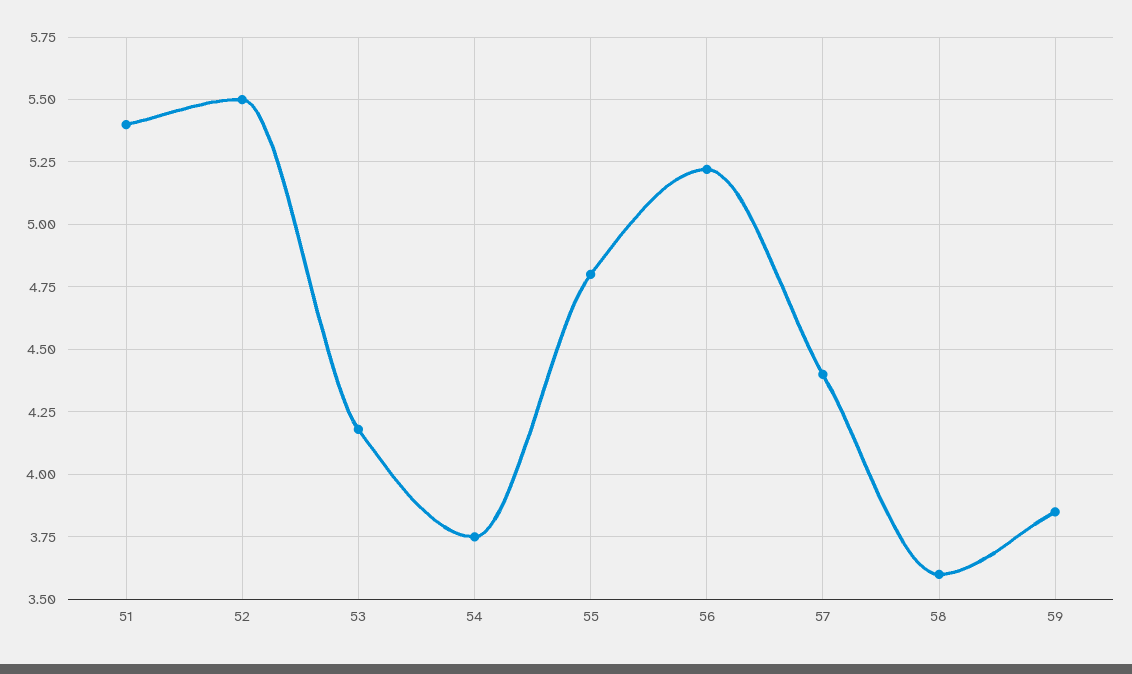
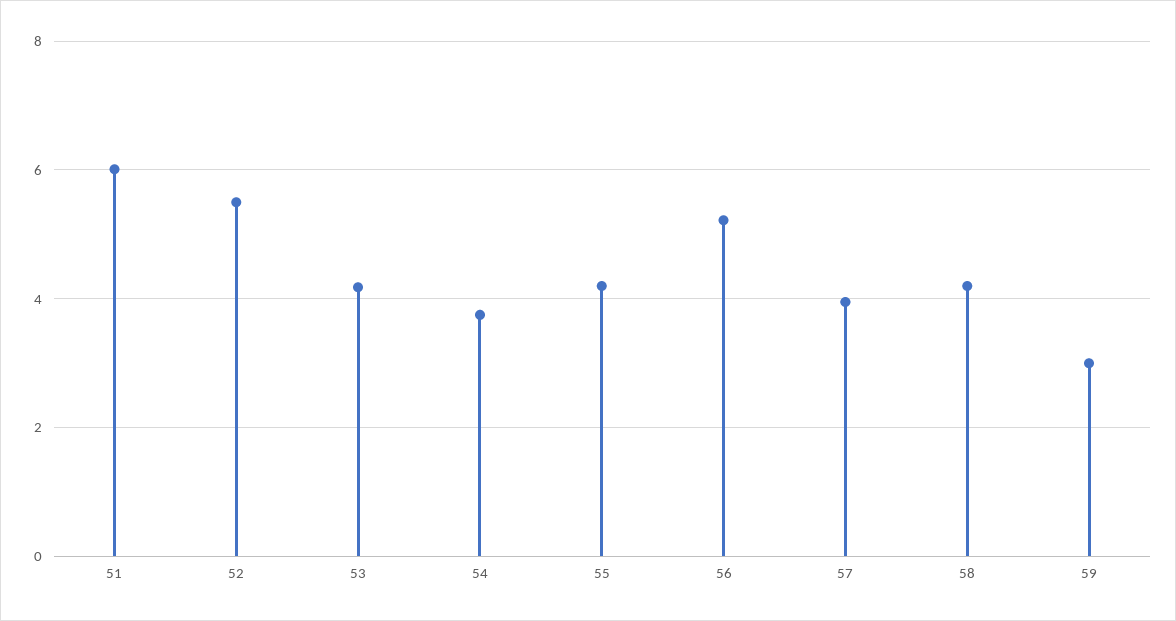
  {
-   "51": 5.4,
+   "51": 6,
    "52": 5.5,
    "53": 4.2,
    "54": 3.75,
-   "55": 4.8,
+   "55": 4.2,
    "56": 5.2,
-   "57": 4.4,
+   "57": 4,
-   "58": 3.6,
+   "58": 4.2,
-   "59": 3.85
+   "59": 3
  }

